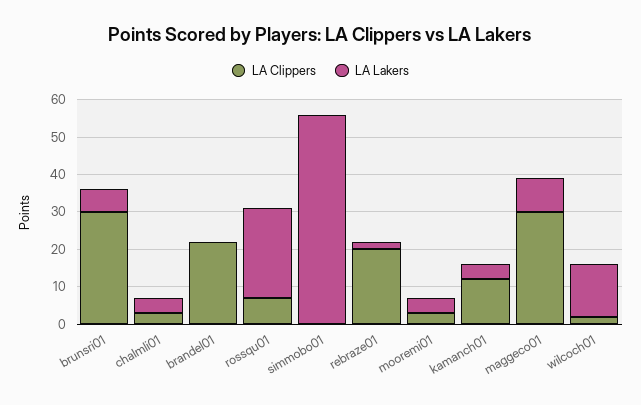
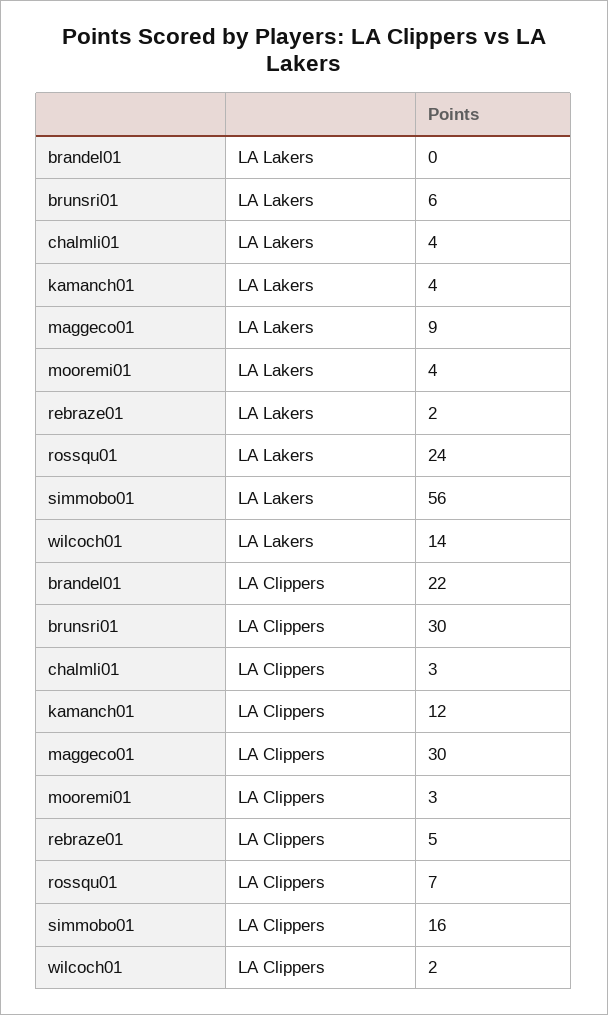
  {
    "LA Clippers": {
      "brunsri01": 30,
      "chalmli01": 3,
      "brandel01": 22,
      "rossqu01": 7,
-     "simmobo01": 0,
+     "simmobo01": 16,
-     "rebraze01": 20,
+     "rebraze01": 5,
      "mooremi01": 3,
      "kamanch01": 12,
      "maggeco01": 30,
      "wilcoch01": 2
    },
    "LA Lakers": {
      "brunsri01": 6,
      "chalmli01": 4,
      "brandel01": 0,
      "rossqu01": 24,
      "simmobo01": 56,
      "rebraze01": 2,
      "mooremi01": 4,
      "kamanch01": 4,
      "maggeco01": 9,
      "wilcoch01": 14
    }
  }

